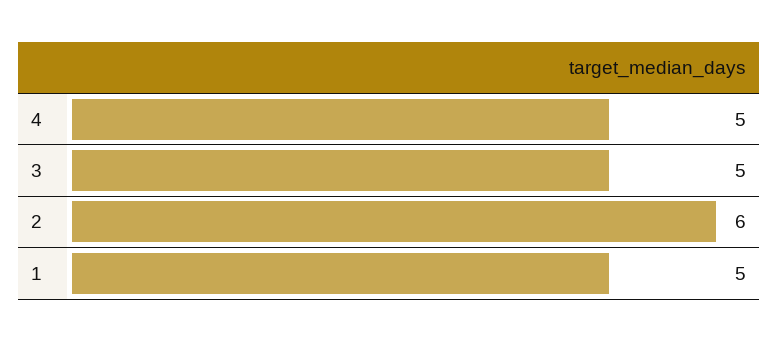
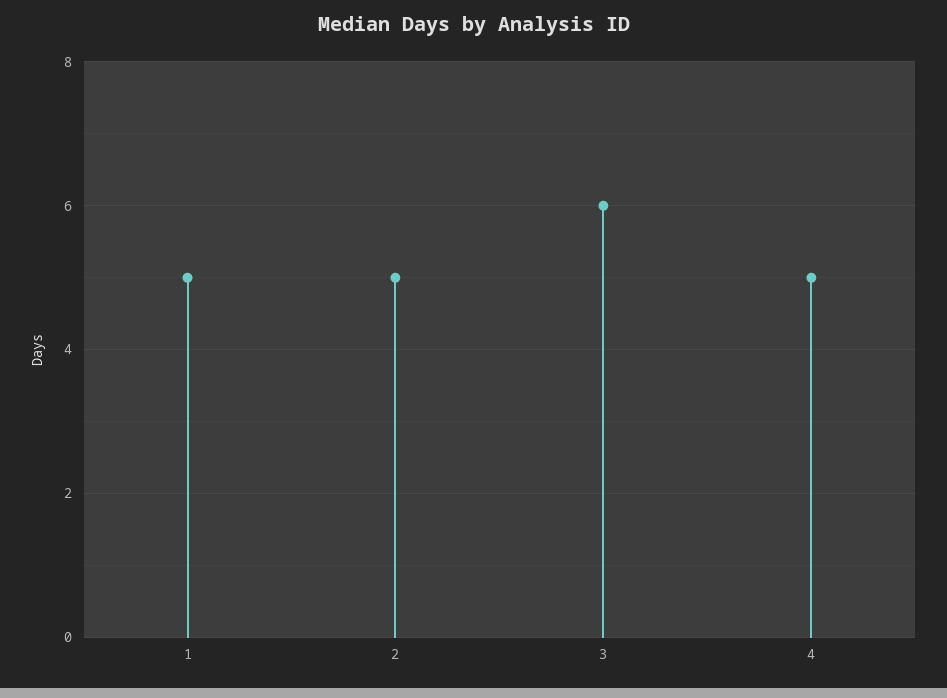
  {
    "4": 5,
-   "3": 5,
+   "3": 6,
-   "2": 6,
+   "2": 5,
    "1": 5
  }

